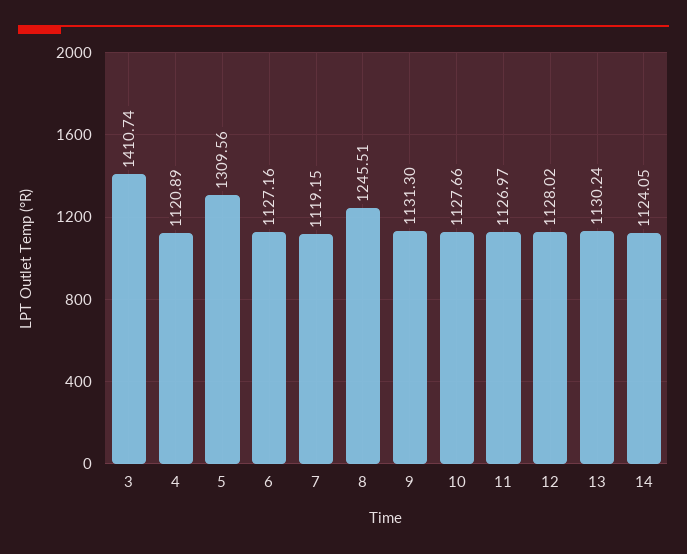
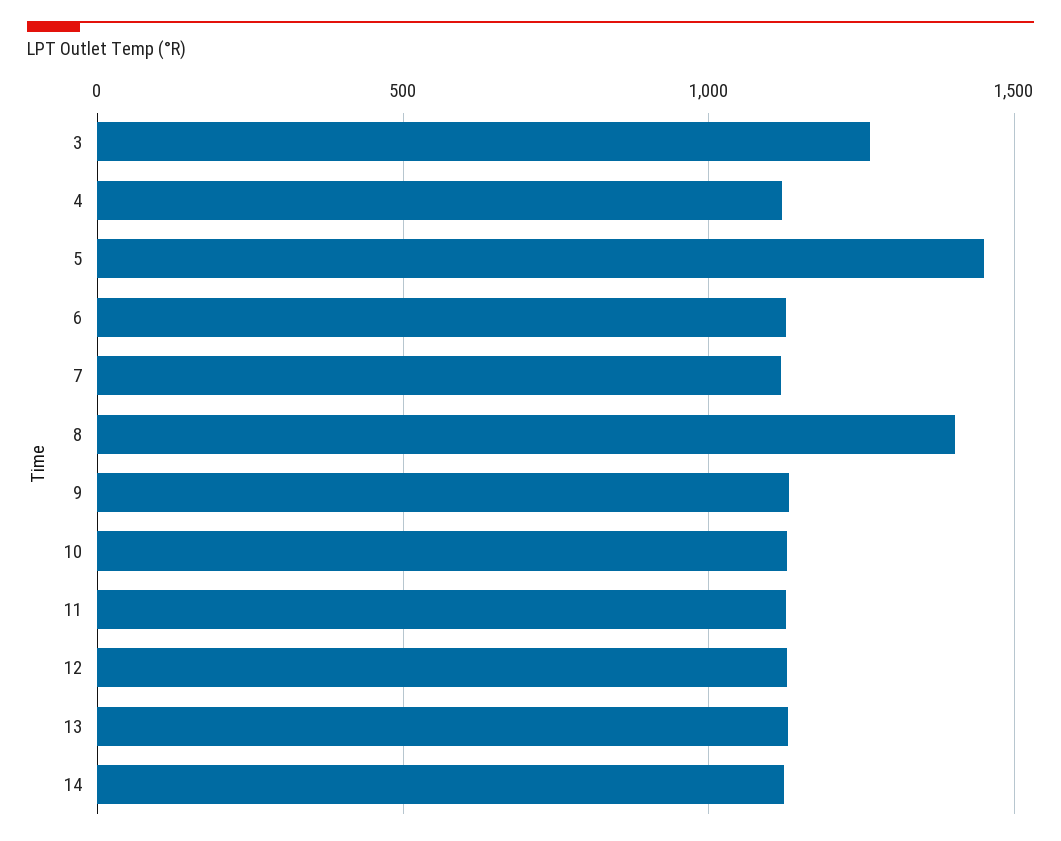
  {
-   "3": 1410.74,
+   "3": 1250,
    "4": 1120.89,
-   "5": 1309.56,
+   "5": 1450,
    "6": 1127.16,
    "7": 1119.15,
-   "8": 1245.51,
+   "8": 1400,
    "9": 1131.3,
    "10": 1127.66,
    "11": 1126.97,
    "12": 1128.02,
    "13": 1130.24,
    "14": 1124.05
  }

